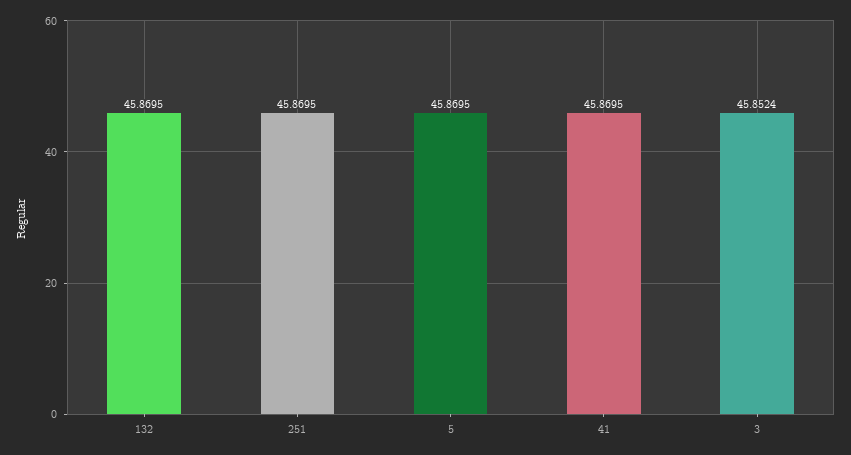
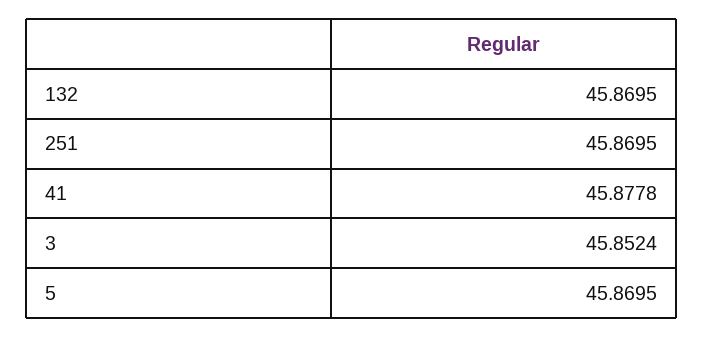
  {
    "132": 45.8695,
    "251": 45.8695,
    "5": 45.8695,
-   "41": 45.8695,
+   "41": 45.8778,
    "3": 45.8524
  }

